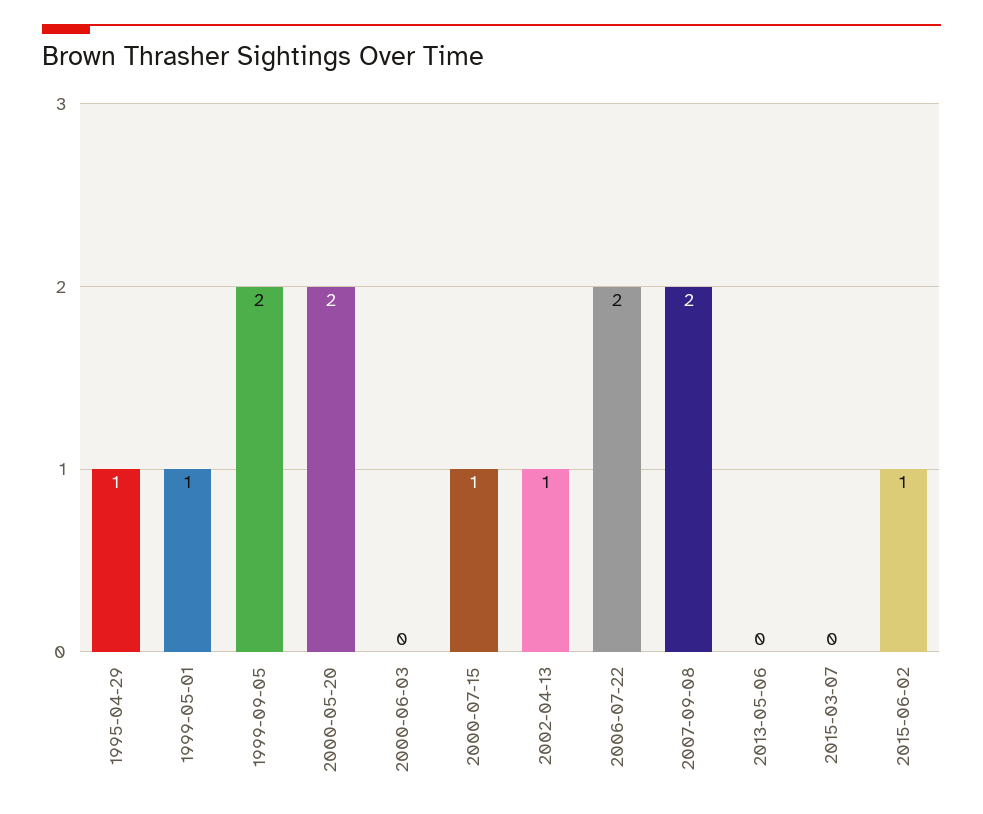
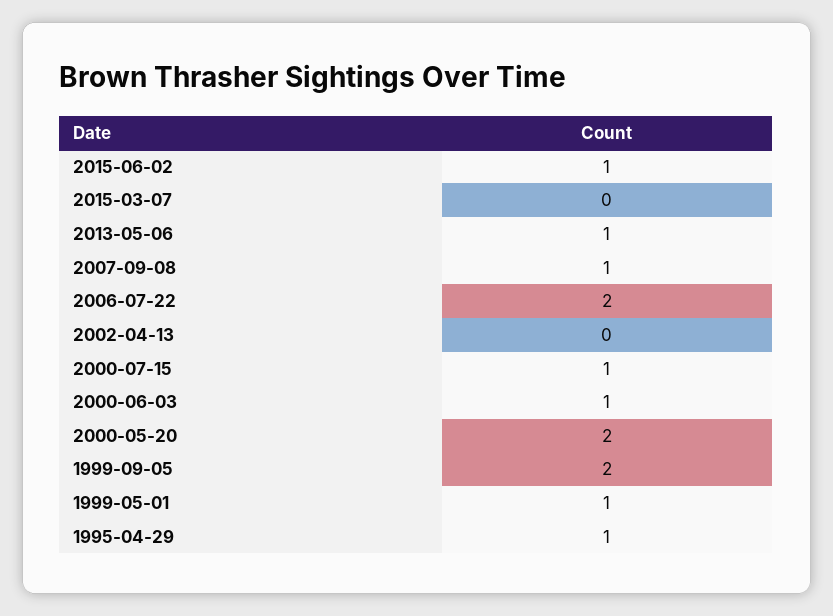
  {
    "1995-04-29": 1,
    "1999-05-01": 1,
    "1999-09-05": 2,
    "2000-05-20": 2,
-   "2000-06-03": 0,
+   "2000-06-03": 1,
    "2000-07-15": 1,
-   "2002-04-13": 1,
+   "2002-04-13": 0,
    "2006-07-22": 2,
-   "2007-09-08": 2,
+   "2007-09-08": 1,
-   "2013-05-06": 0,
+   "2013-05-06": 1,
    "2015-03-07": 0,
    "2015-06-02": 1
  }

